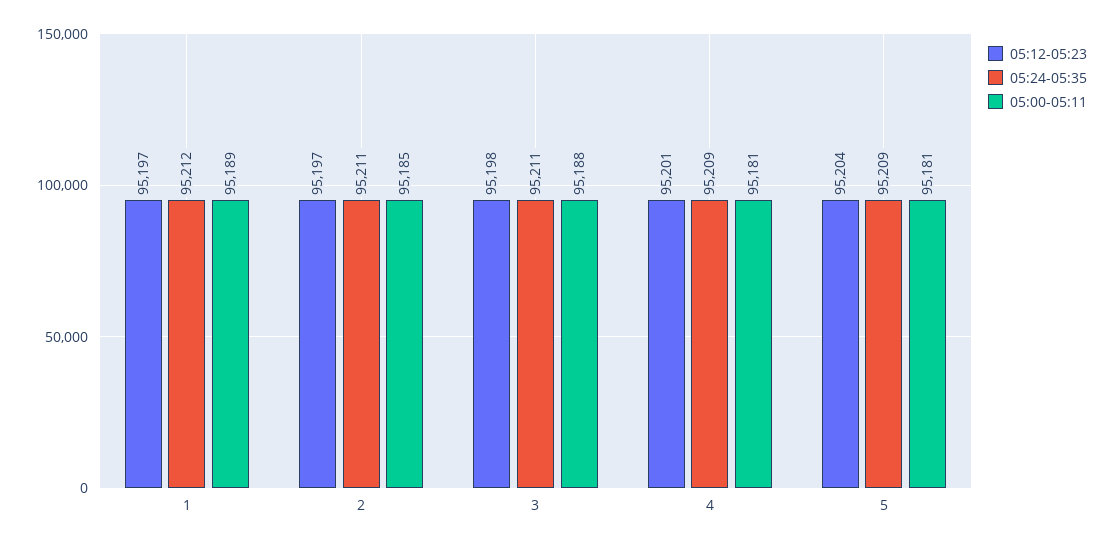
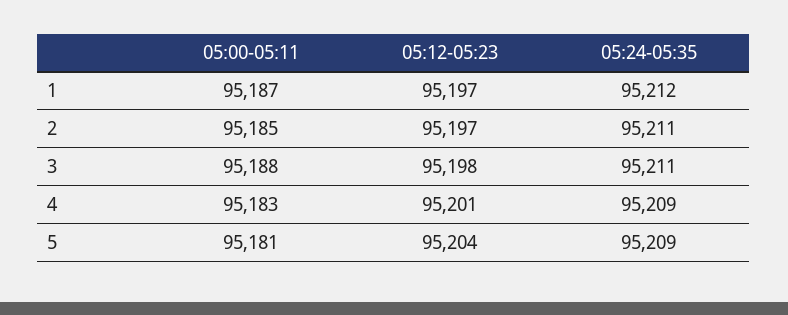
  {
    "05:12-05:23": {
      "1": 95197,
      "2": 95197,
      "3": 95198,
      "4": 95201,
      "5": 95204
    },
    "05:24-05:35": {
      "1": 95212,
      "2": 95211,
      "3": 95211,
      "4": 95209,
      "5": 95209
    },
    "05:00-05:11": {
-     "1": 95189,
+     "1": 95187,
      "2": 95185,
      "3": 95188,
-     "4": 95181,
+     "4": 95183,
      "5": 95181
    }
  }

